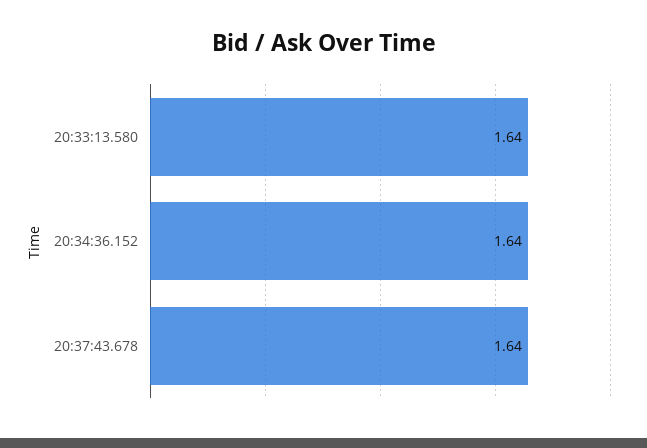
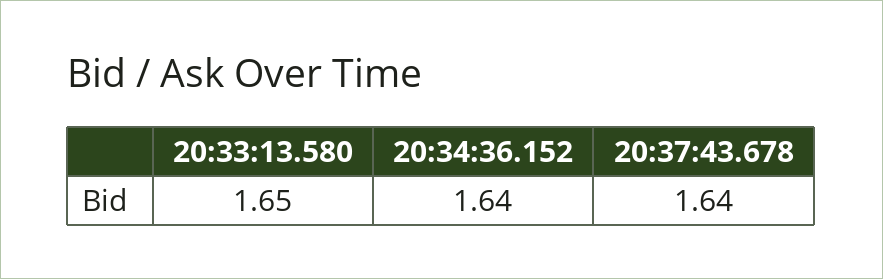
  {
-   "20:33:13.580": 1.64,
+   "20:33:13.580": 1.65,
    "20:34:36.152": 1.64,
    "20:37:43.678": 1.64
  }

